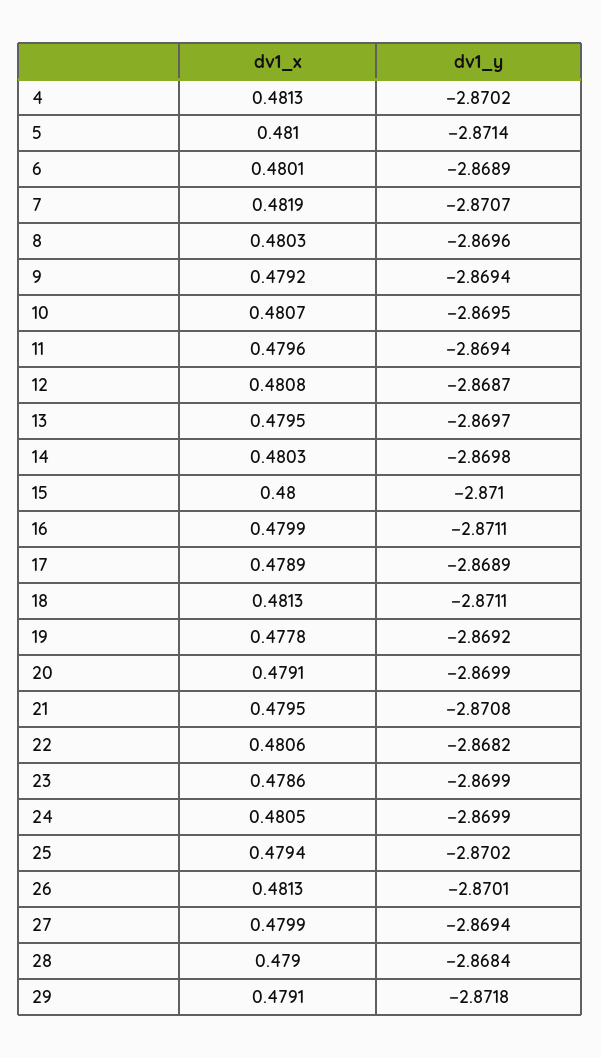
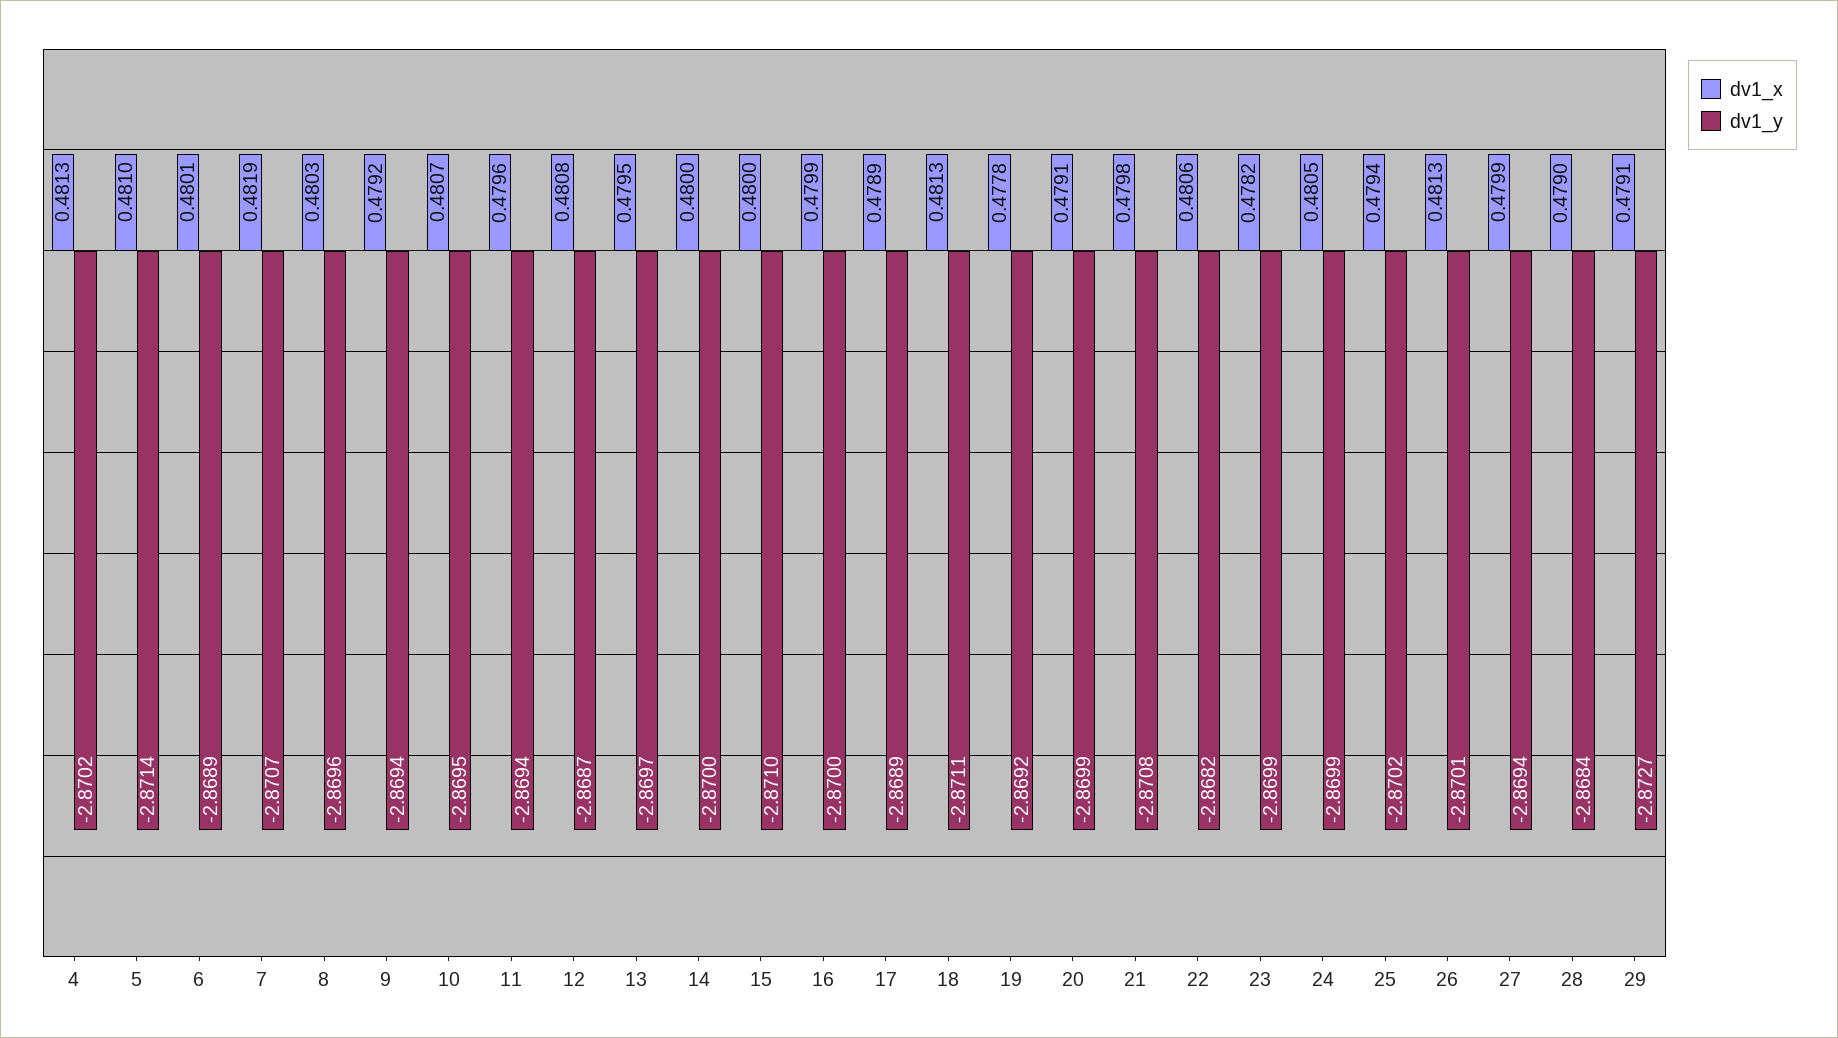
  {
    "dv1_x": {
      "4": 0.4813,
      "5": 0.481,
      "6": 0.4801,
      "7": 0.4819,
      "8": 0.4803,
      "9": 0.4792,
      "10": 0.4807,
      "11": 0.4796,
      "12": 0.4808,
      "13": 0.4795,
-     "14": 0.4803,
+     "14": 0.48,
      "15": 0.48,
      "16": 0.4799,
      "17": 0.4789,
      "18": 0.4813,
      "19": 0.4778,
      "20": 0.4791,
-     "21": 0.4795,
+     "21": 0.4798,
      "22": 0.4806,
-     "23": 0.4786,
+     "23": 0.4782,
      "24": 0.4805,
      "25": 0.4794,
      "26": 0.4813,
      "27": 0.4799,
      "28": 0.479,
      "29": 0.4791
    },
    "dv1_y": {
      "4": -2.8702,
      "5": -2.8714,
      "6": -2.8689,
      "7": -2.8707,
      "8": -2.8696,
      "9": -2.8694,
      "10": -2.8695,
      "11": -2.8694,
      "12": -2.8687,
      "13": -2.8697,
-     "14": -2.8698,
+     "14": -2.87,
      "15": -2.871,
-     "16": -2.8711,
+     "16": -2.87,
      "17": -2.8689,
      "18": -2.8711,
      "19": -2.8692,
      "20": -2.8699,
      "21": -2.8708,
      "22": -2.8682,
      "23": -2.8699,
      "24": -2.8699,
      "25": -2.8702,
      "26": -2.8701,
      "27": -2.8694,
      "28": -2.8684,
-     "29": -2.8718
+     "29": -2.8727
    }
  }

